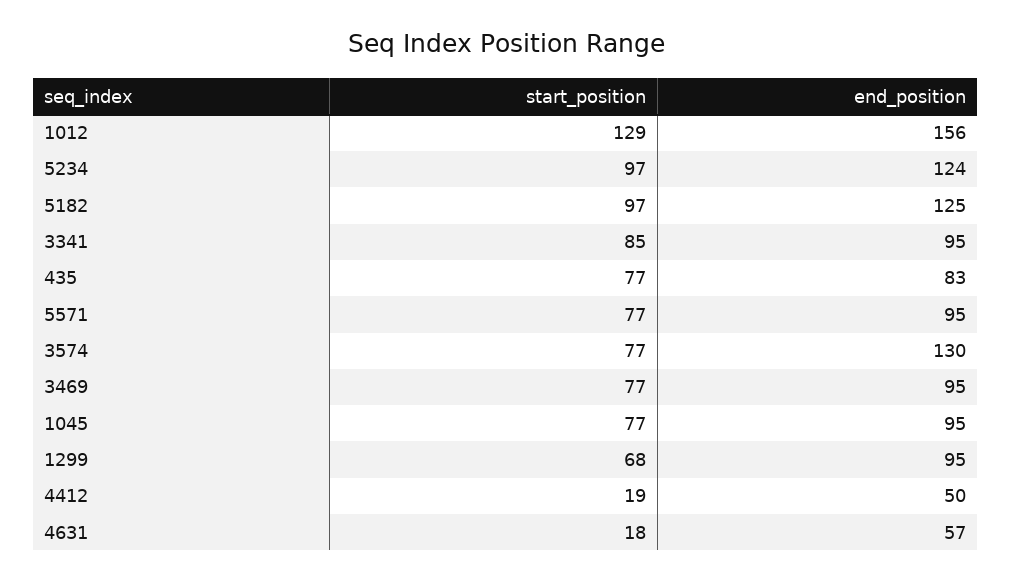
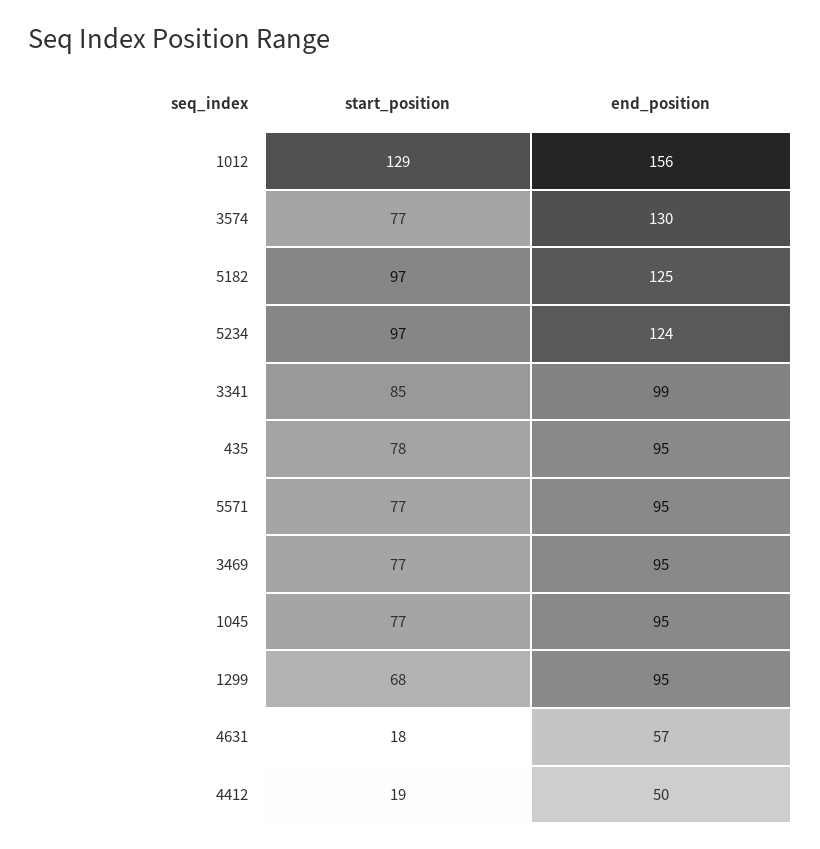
  {
    "start_position": {
      "1012": 129,
      "5234": 97,
      "5182": 97,
      "3341": 85,
-     "435": 77,
+     "435": 78,
      "5571": 77,
      "3574": 77,
      "3469": 77,
      "1045": 77,
      "1299": 68,
      "4412": 19,
      "4631": 18
    },
    "end_position": {
      "1012": 156,
      "5234": 124,
      "5182": 125,
-     "3341": 95,
+     "3341": 99,
-     "435": 83,
+     "435": 95,
      "5571": 95,
      "3574": 130,
      "3469": 95,
      "1045": 95,
      "1299": 95,
      "4412": 50,
      "4631": 57
    }
  }

